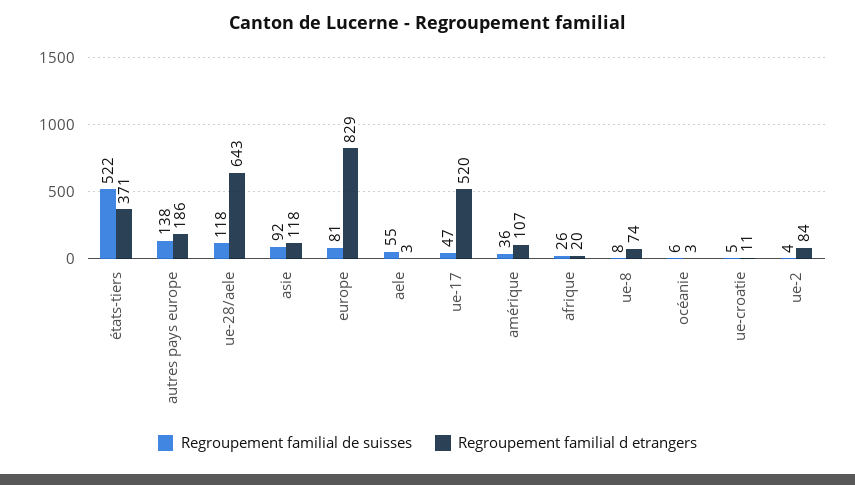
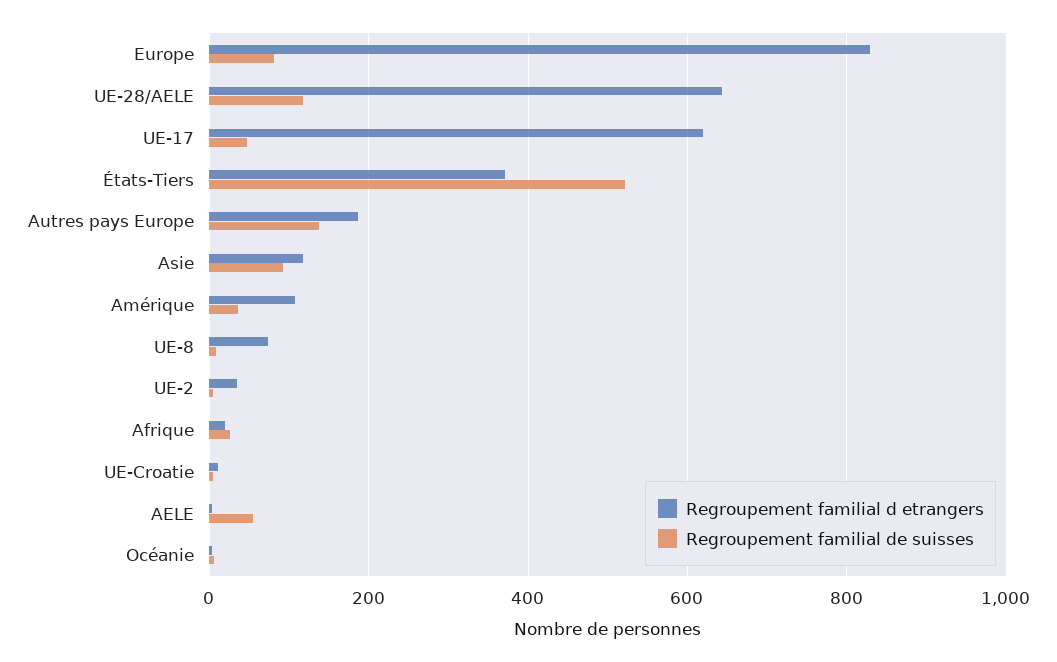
  {
    "Regroupement familial de suisses": {
      "états-tiers": 522,
      "autres pays europe": 138,
      "ue-28/aele": 118,
      "asie": 92,
      "europe": 81,
      "aele": 55,
      "ue-17": 47,
      "amérique": 36,
      "afrique": 26,
      "ue-8": 8,
      "océanie": 6,
      "ue-croatie": 5,
      "ue-2": 4
    },
    "Regroupement familial d etrangers": {
      "états-tiers": 371,
      "autres pays europe": 186,
      "ue-28/aele": 643,
      "asie": 118,
      "europe": 829,
      "aele": 3,
-     "ue-17": 520,
+     "ue-17": 620,
      "amérique": 107,
      "afrique": 20,
      "ue-8": 74,
      "océanie": 3,
      "ue-croatie": 11,
-     "ue-2": 84
+     "ue-2": 40
    }
  }

